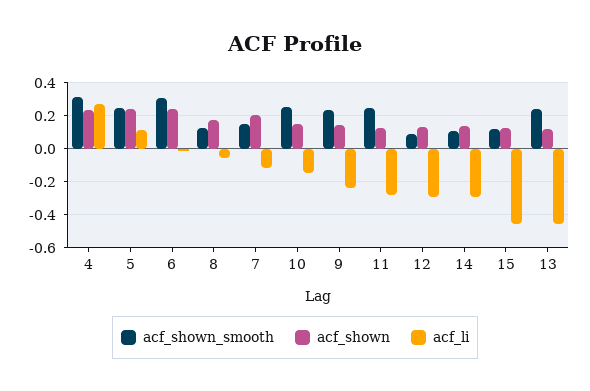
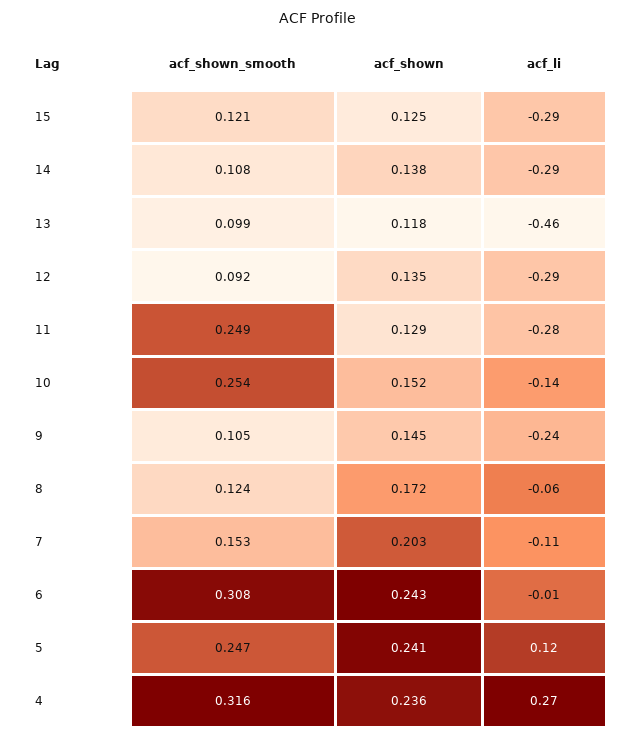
  {
    "acf_shown_smooth": {
      "4": 0.316,
      "5": 0.247,
      "6": 0.308,
      "8": 0.124,
      "7": 0.153,
      "10": 0.254,
-     "9": 0.25,
+     "9": 0.105,
      "11": 0.249,
      "12": 0.092,
      "14": 0.108,
      "15": 0.121,
-     "13": 0.25
+     "13": 0.099
    },
    "acf_shown": {
      "4": 0.236,
      "5": 0.241,
      "6": 0.243,
      "8": 0.172,
      "7": 0.203,
      "10": 0.152,
      "9": 0.145,
      "11": 0.129,
      "12": 0.135,
      "14": 0.138,
      "15": 0.125,
      "13": 0.118
    },
    "acf_li": {
      "4": 0.27,
      "5": 0.12,
      "6": -0.01,
      "8": -0.06,
      "7": -0.11,
      "10": -0.14,
      "9": -0.24,
      "11": -0.28,
      "12": -0.29,
      "14": -0.29,
-     "15": -0.45,
+     "15": -0.29,
      "13": -0.46
    }
  }

